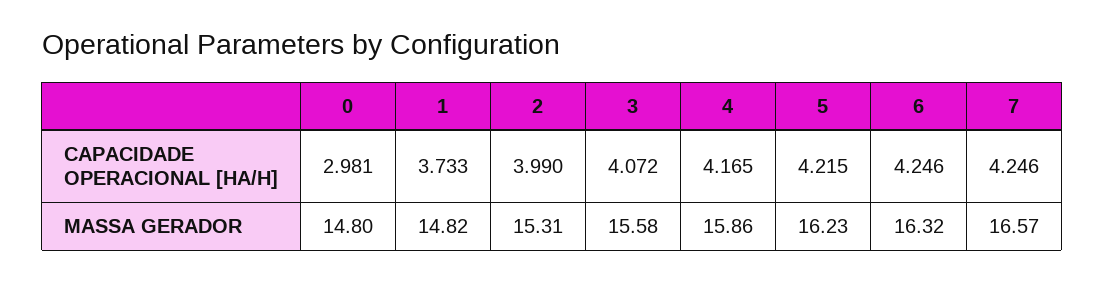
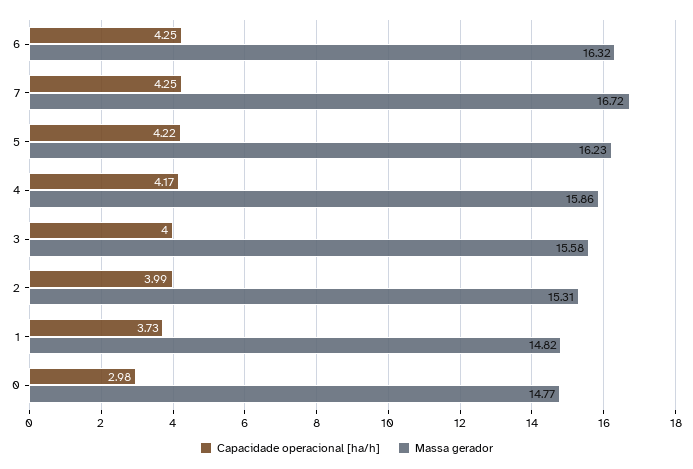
  {
    "CAPACIDADE OPERACIONAL [HA/H]": {
      "0": 2.981,
      "1": 3.733,
      "2": 3.99,
-     "3": 4.072,
+     "3": 4,
      "4": 4.165,
      "5": 4.215,
      "6": 4.246,
      "7": 4.246
    },
    "MASSA GERADOR": {
-     "0": 14.8,
+     "0": 14.77,
      "1": 14.82,
      "2": 15.31,
      "3": 15.58,
      "4": 15.86,
      "5": 16.23,
      "6": 16.32,
-     "7": 16.57
+     "7": 16.72
    }
  }

